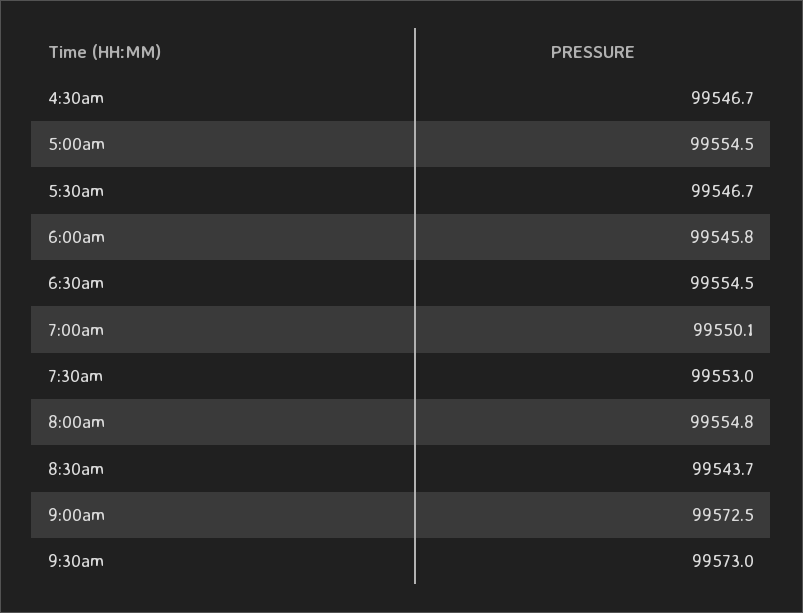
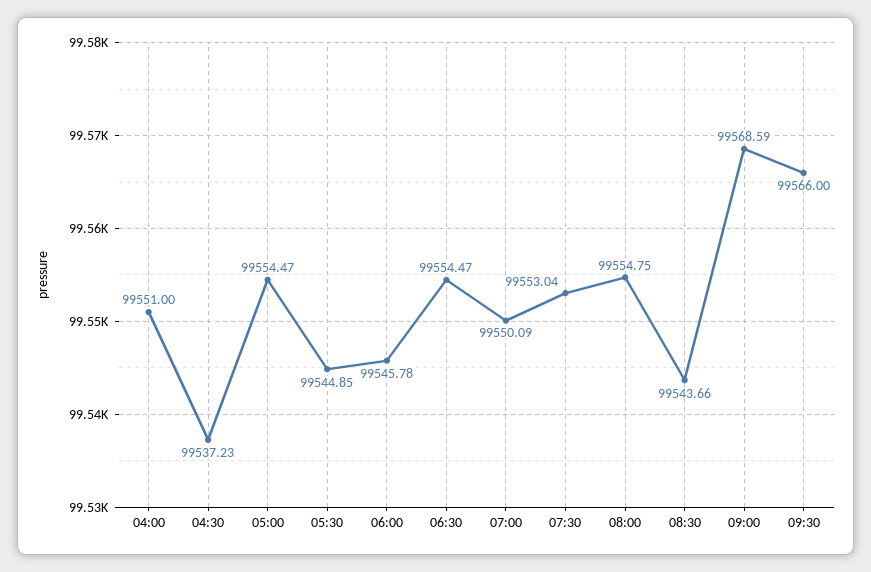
  {
-   "4:30am": 99546.7,
+   "4:30am": 99537.23,
    "5:00am": 99554.47,
-   "5:30am": 99546.7,
+   "5:30am": 99544.85,
    "6:00am": 99545.78,
    "6:30am": 99554.47,
    "7:00am": 99550.09,
    "7:30am": 99553.04,
    "8:00am": 99554.75,
    "8:30am": 99543.66,
-   "9:00am": 99572.5,
+   "9:00am": 99568.59,
-   "9:30am": 99573
+   "9:30am": 99566,
+   "04:00": 99551
  }

